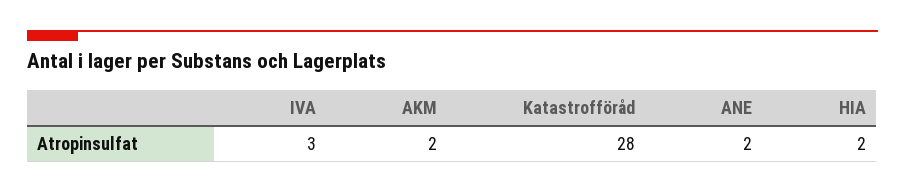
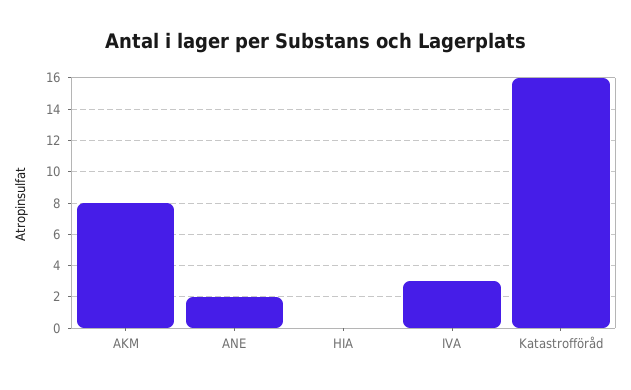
  {
    "IVA": 3,
-   "AKM": 2,
+   "AKM": 8,
-   "Katastrofföråd": 28,
+   "Katastrofföråd": 16,
    "ANE": 2,
-   "HIA": 2
+   "HIA": 0
  }

